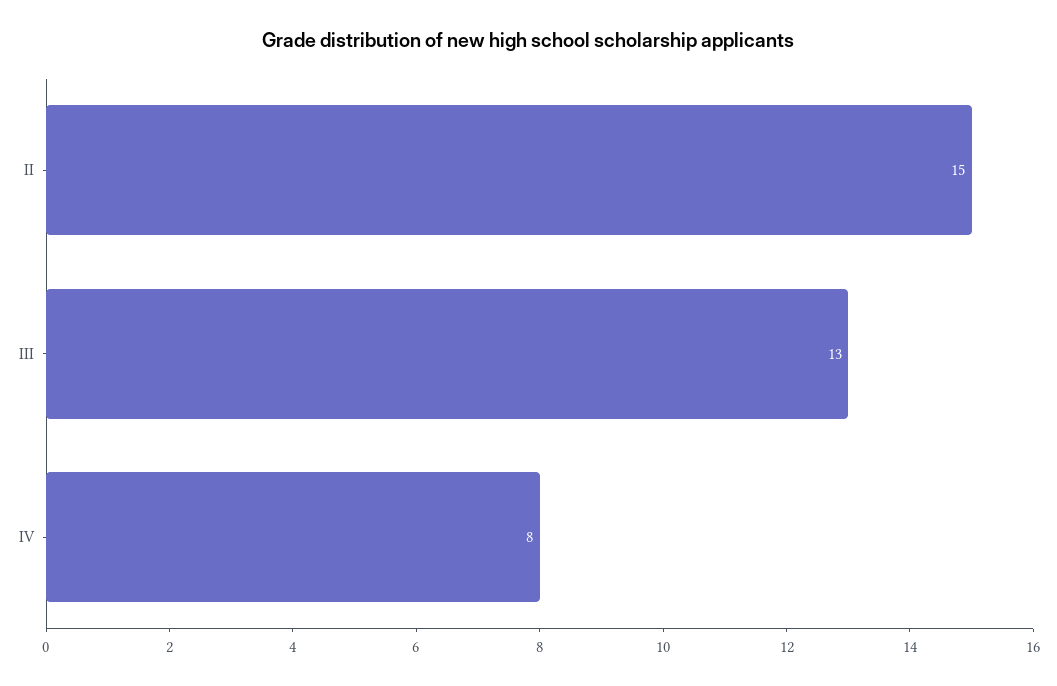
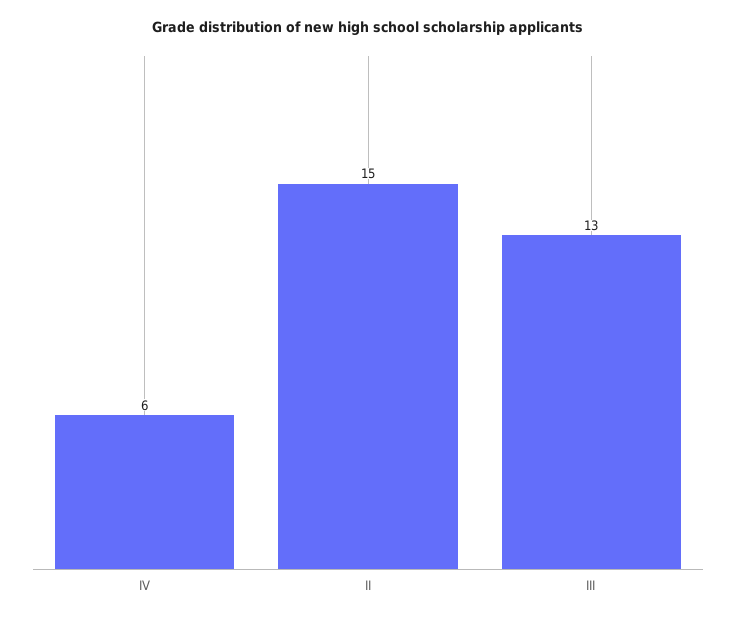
  {
    "II": 15,
    "III": 13,
-   "IV": 8
+   "IV": 6
  }

